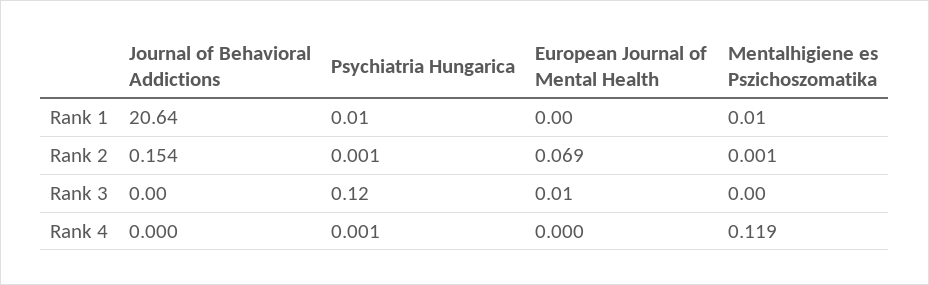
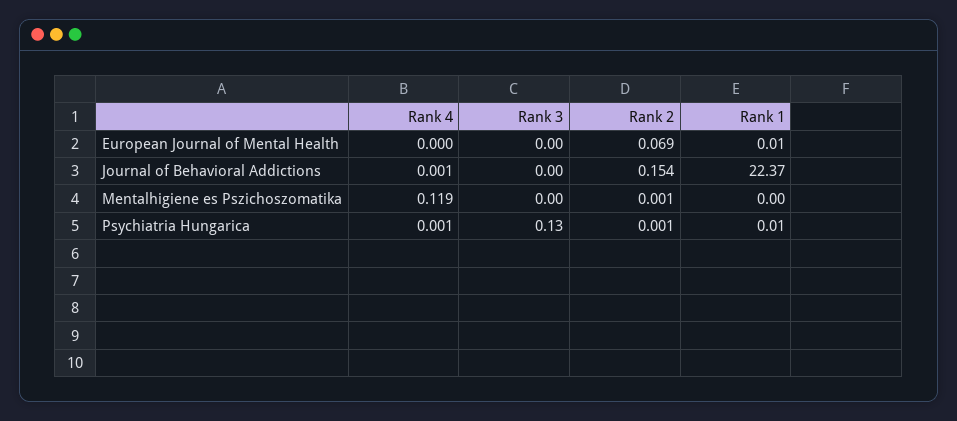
  {
    "Journal of Behavioral Addictions": {
-     "Rank 1": 20.64,
+     "Rank 1": 22.37,
      "Rank 2": 0.154,
      "Rank 3": 0,
-     "Rank 4": 0
+     "Rank 4": 0.001
    },
    "Psychiatria Hungarica": {
      "Rank 1": 0.01,
      "Rank 2": 0.001,
-     "Rank 3": 0.12,
+     "Rank 3": 0.13,
      "Rank 4": 0.001
    },
    "European Journal of Mental Health": {
-     "Rank 1": 0,
+     "Rank 1": 0.01,
      "Rank 2": 0.069,
-     "Rank 3": 0.01,
+     "Rank 3": 0,
      "Rank 4": 0
    },
    "Mentalhigiene es Pszichoszomatika": {
-     "Rank 1": 0.01,
+     "Rank 1": 0,
      "Rank 2": 0.001,
      "Rank 3": 0,
      "Rank 4": 0.119
    }
  }

